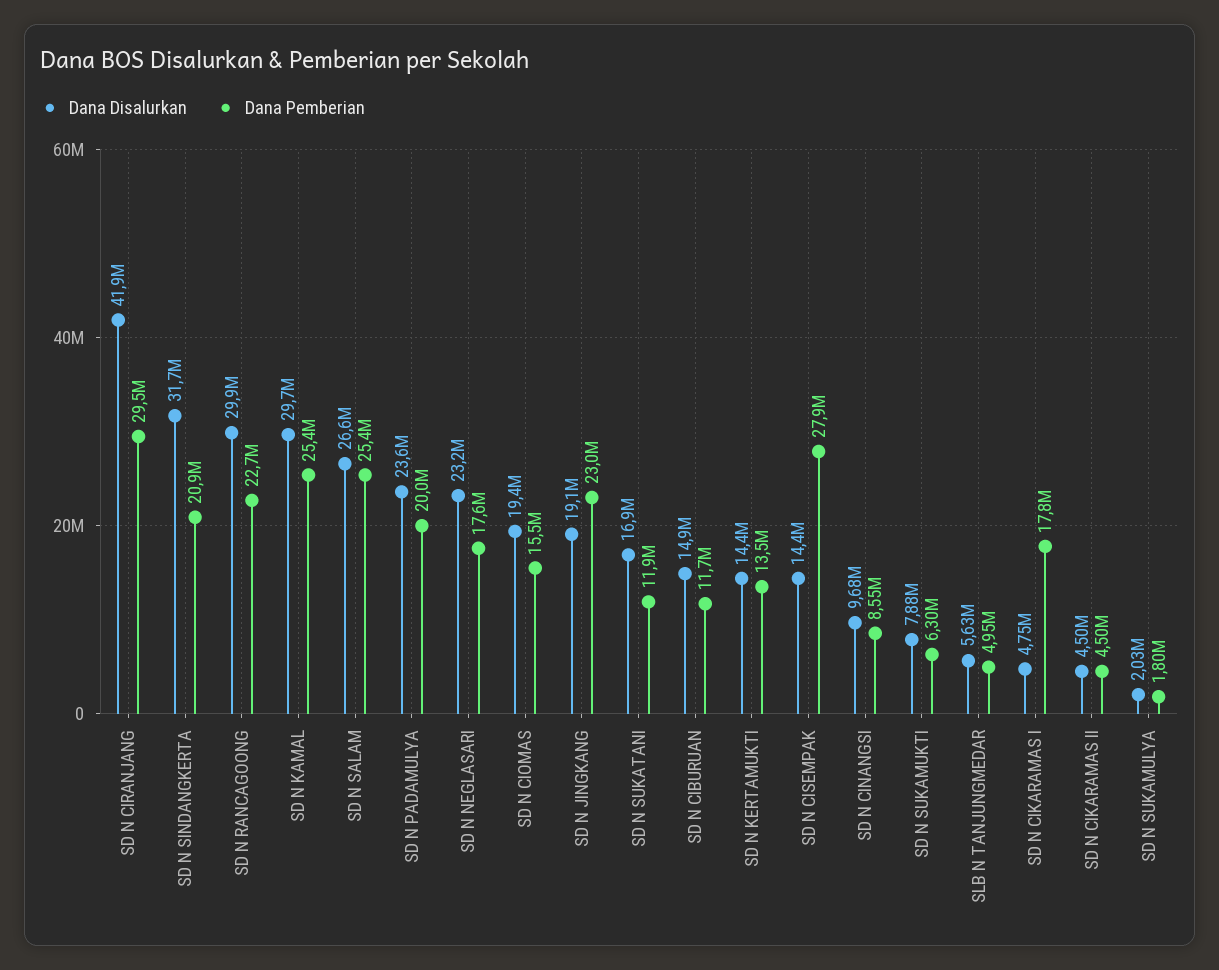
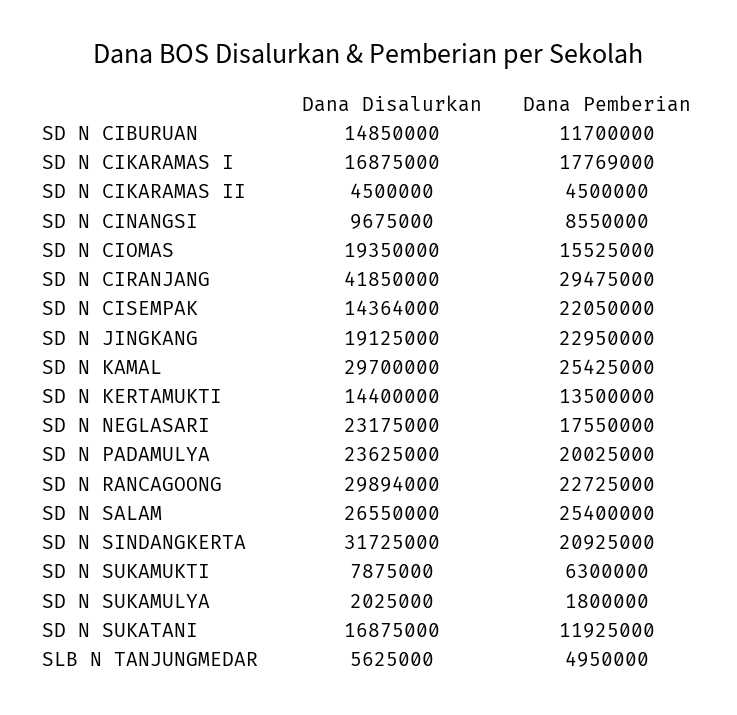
  {
    "Dana Disalurkan": {
      "SD N CIRANJANG": 41850000,
      "SD N SINDANGKERTA": 31725000,
      "SD N RANCAGOONG": 29894000,
      "SD N KAMAL": 29700000,
      "SD N SALAM": 26550000,
      "SD N PADAMULYA": 23625000,
      "SD N NEGLASARI": 23175000,
      "SD N CIOMAS": 19350000,
      "SD N JINGKANG": 19125000,
      "SD N SUKATANI": 16875000,
      "SD N CIBURUAN": 14850000,
      "SD N KERTAMUKTI": 14400000,
      "SD N CISEMPAK": 14364000,
      "SD N CINANGSI": 9675000,
      "SD N SUKAMUKTI": 7875000,
      "SLB N TANJUNGMEDAR": 5625000,
-     "SD N CIKARAMAS I": 4750000,
+     "SD N CIKARAMAS I": 16875000,
      "SD N CIKARAMAS II": 4500000,
      "SD N SUKAMULYA": 2025000
    },
    "Dana Pemberian": {
      "SD N CIRANJANG": 29475000,
      "SD N SINDANGKERTA": 20925000,
      "SD N RANCAGOONG": 22725000,
      "SD N KAMAL": 25425000,
      "SD N SALAM": 25400000,
      "SD N PADAMULYA": 20025000,
      "SD N NEGLASARI": 17550000,
      "SD N CIOMAS": 15525000,
      "SD N JINGKANG": 22950000,
      "SD N SUKATANI": 11925000,
      "SD N CIBURUAN": 11700000,
      "SD N KERTAMUKTI": 13500000,
-     "SD N CISEMPAK": 27900000,
+     "SD N CISEMPAK": 22050000,
      "SD N CINANGSI": 8550000,
      "SD N SUKAMUKTI": 6300000,
      "SLB N TANJUNGMEDAR": 4950000,
      "SD N CIKARAMAS I": 17769000,
      "SD N CIKARAMAS II": 4500000,
      "SD N SUKAMULYA": 1800000
    }
  }

